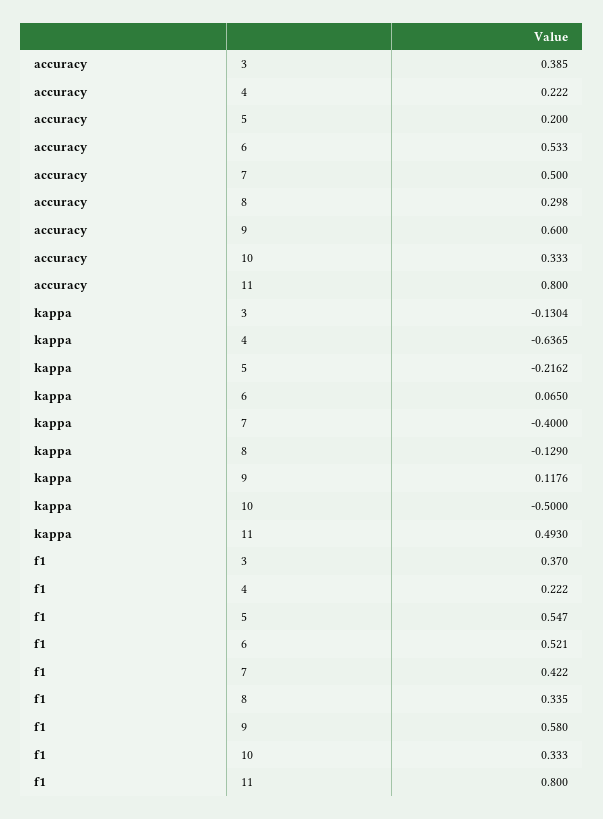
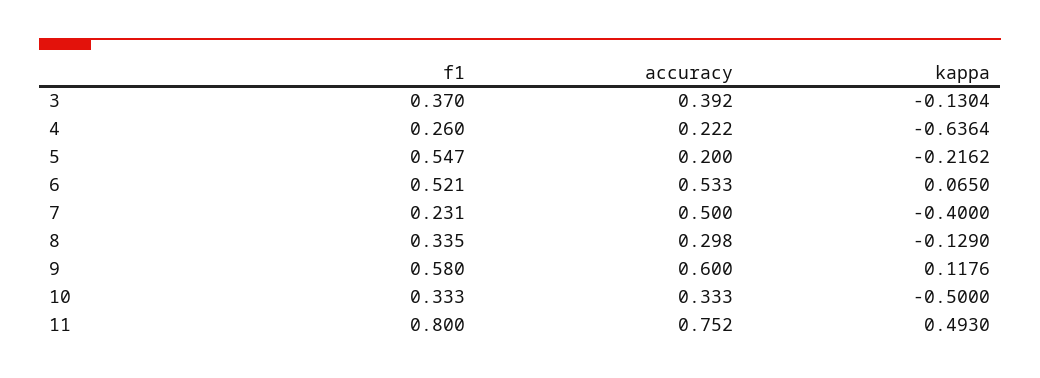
  {
    "accuracy": {
-     "3": 0.385,
+     "3": 0.392,
      "4": 0.222,
      "5": 0.2,
      "6": 0.533,
      "7": 0.5,
      "8": 0.298,
      "9": 0.6,
      "10": 0.333,
-     "11": 0.8
+     "11": 0.752
    },
    "kappa": {
      "3": -0.1304,
-     "4": -0.6365,
+     "4": -0.6364,
      "5": -0.2162,
      "6": 0.065,
      "7": -0.4,
      "8": -0.129,
      "9": 0.1176,
      "10": -0.5,
      "11": 0.493
    },
    "f1": {
      "3": 0.37,
-     "4": 0.222,
+     "4": 0.26,
      "5": 0.547,
      "6": 0.521,
-     "7": 0.422,
+     "7": 0.231,
      "8": 0.335,
      "9": 0.58,
      "10": 0.333,
      "11": 0.8
    }
  }

